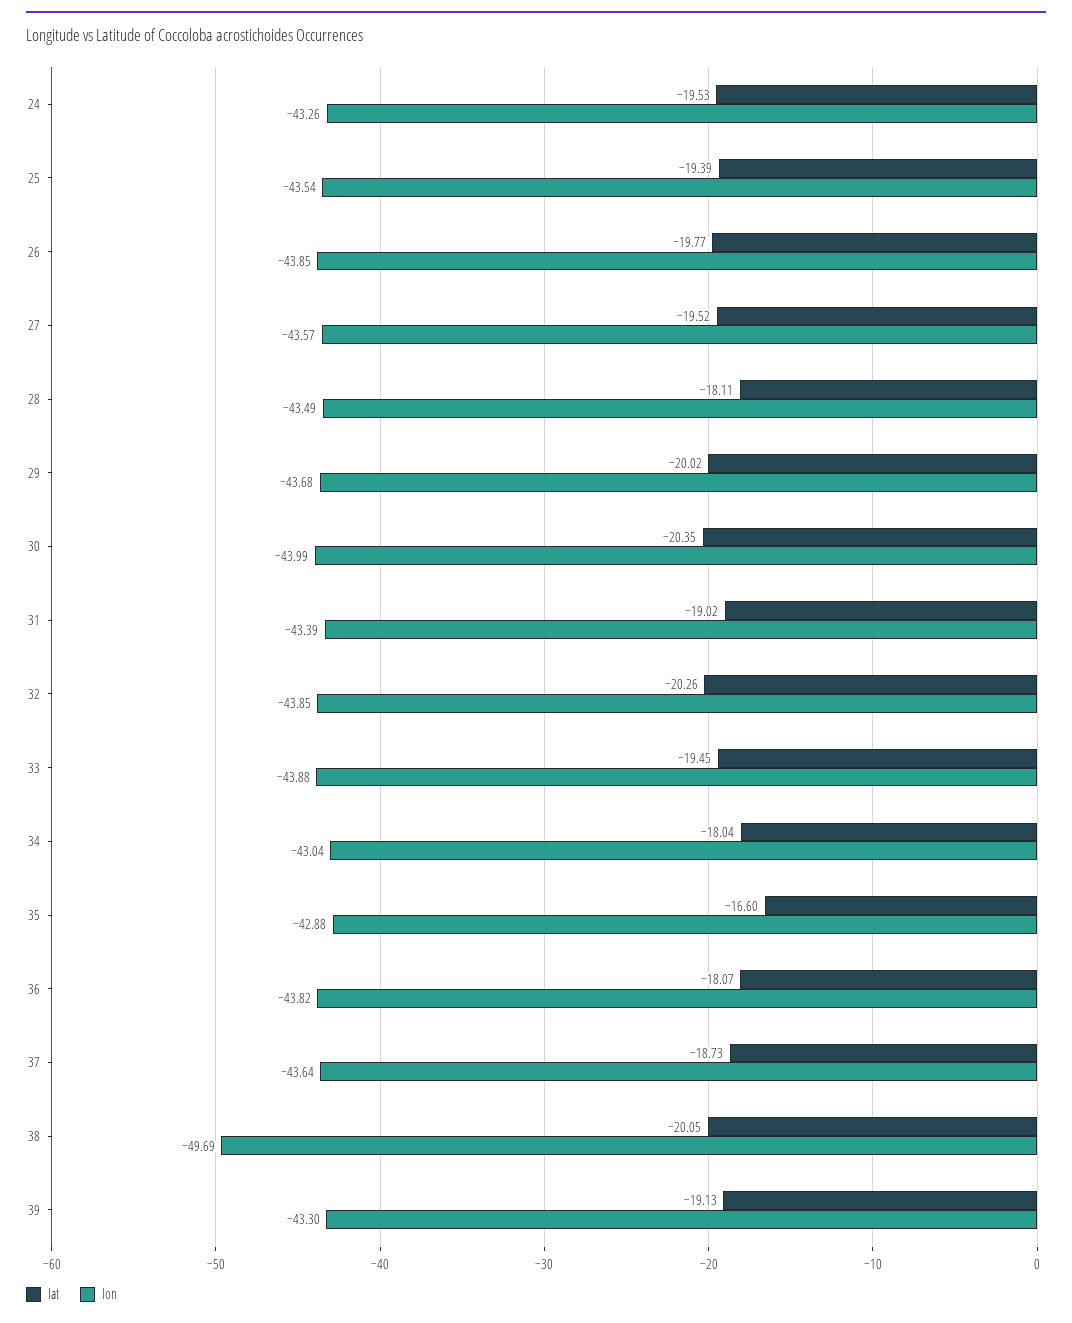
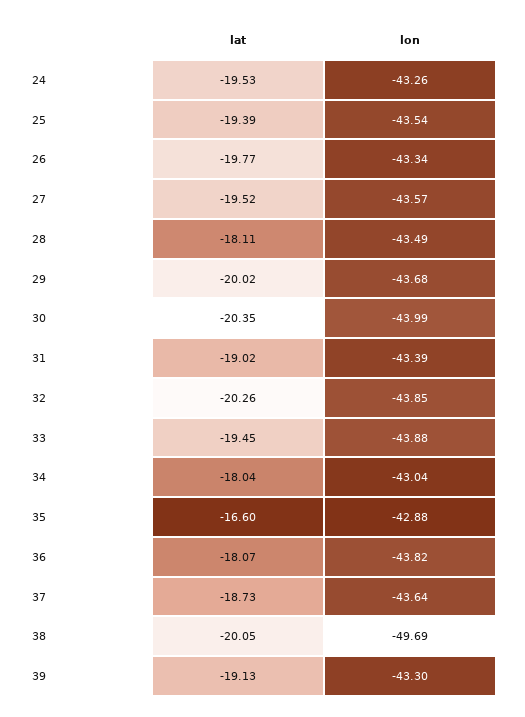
  {
    "lat": {
      "24": -19.53,
      "25": -19.39,
      "26": -19.77,
      "27": -19.52,
      "28": -18.11,
      "29": -20.02,
      "30": -20.35,
      "31": -19.02,
      "32": -20.26,
      "33": -19.45,
      "34": -18.04,
      "35": -16.6,
      "36": -18.07,
      "37": -18.73,
      "38": -20.05,
      "39": -19.13
    },
    "lon": {
      "24": -43.26,
      "25": -43.54,
-     "26": -43.85,
+     "26": -43.34,
      "27": -43.57,
      "28": -43.49,
      "29": -43.68,
      "30": -43.99,
      "31": -43.39,
      "32": -43.85,
      "33": -43.88,
      "34": -43.04,
      "35": -42.88,
      "36": -43.82,
      "37": -43.64,
      "38": -49.69,
      "39": -43.3
    }
  }

